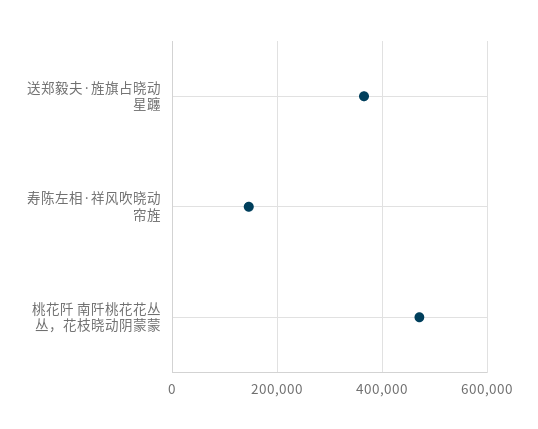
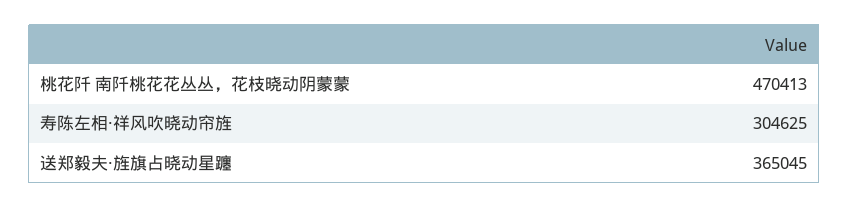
  {
    "送郑毅夫·旌旗占晓动星躔": 365045,
-   "寿陈左相·祥风吹晓动帘旌": 140000,
+   "寿陈左相·祥风吹晓动帘旌": 304625,
    "桃花阡 南阡桃花花丛丛，花枝晓动阴蒙蒙": 470413
  }

